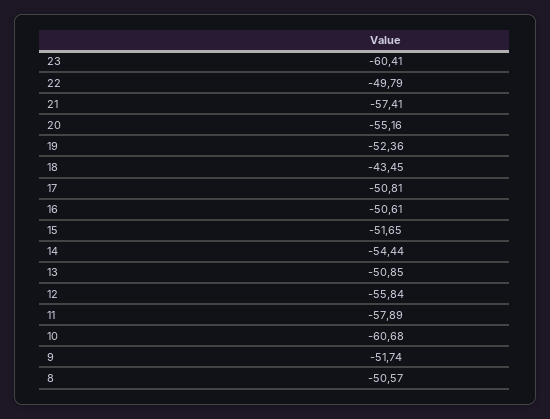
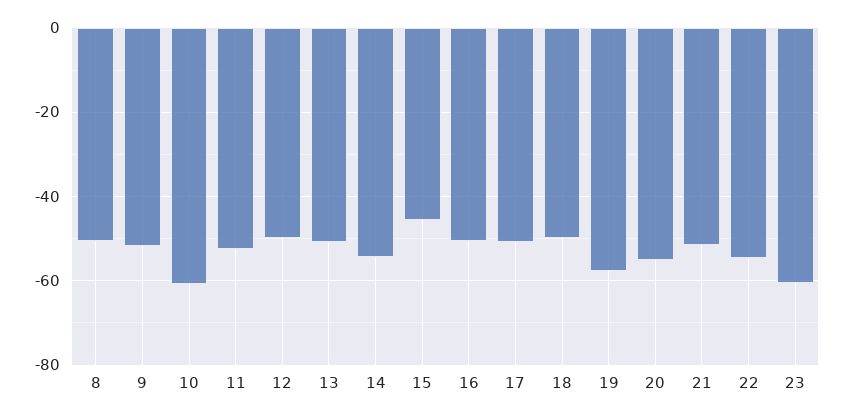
  {
    "23": -60.41,
-   "22": -49.79,
+   "22": -54,
-   "21": -57.41,
+   "21": -52,
    "20": -55.16,
-   "19": -52.36,
+   "19": -58,
-   "18": -43.45,
+   "18": -50,
    "17": -50.81,
    "16": -50.61,
-   "15": -51.65,
+   "15": -46,
    "14": -54.44,
    "13": -50.85,
-   "12": -55.84,
+   "12": -50,
-   "11": -57.89,
+   "11": -52,
    "10": -60.68,
    "9": -51.74,
    "8": -50.57
  }

